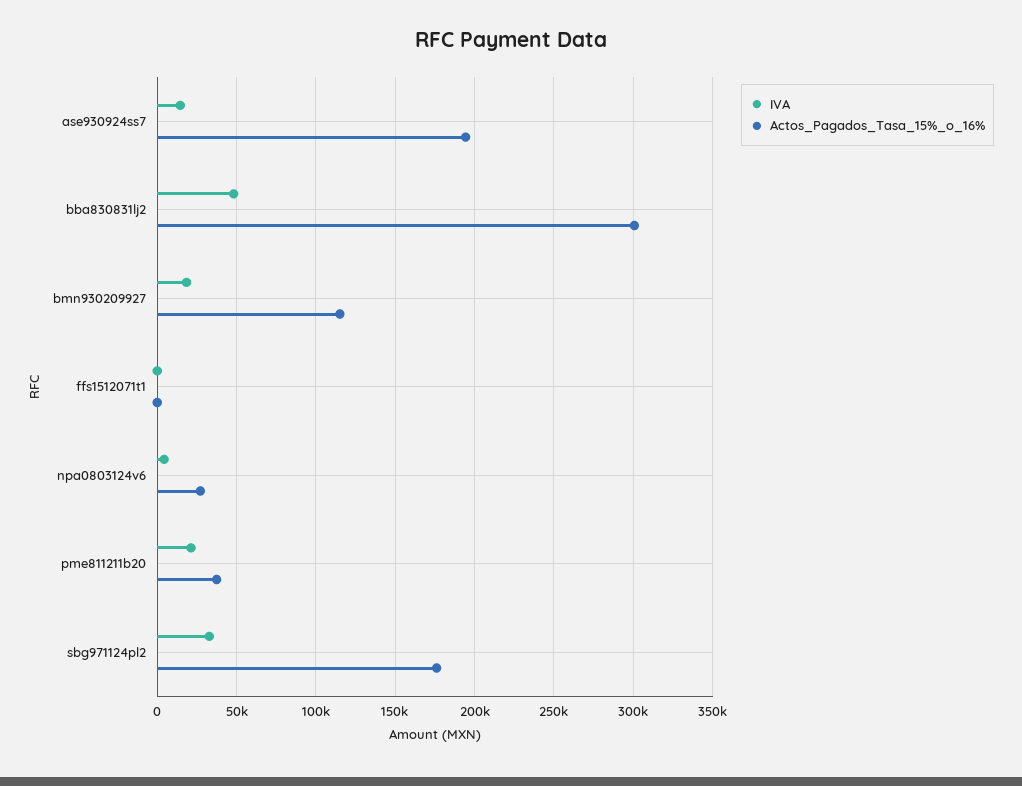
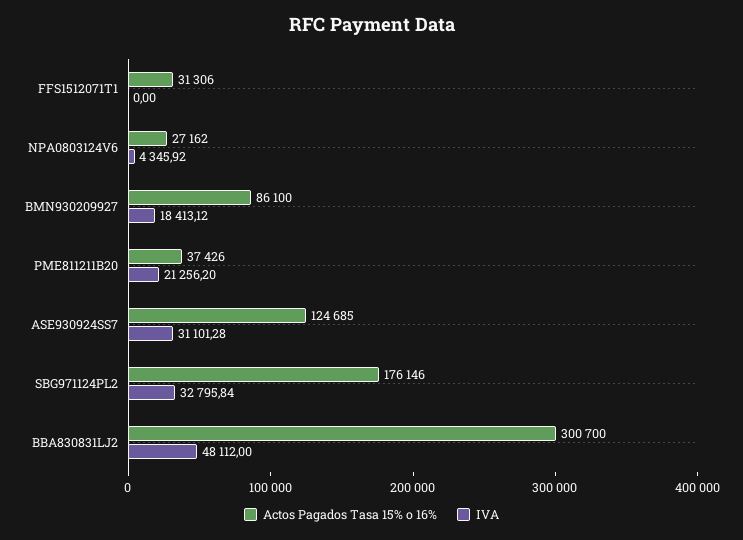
  {
    "IVA": {
-     "ase930924ss7": 15000,
+     "ase930924ss7": 31101.28,
      "bba830831lj2": 48112,
      "bmn930209927": 18413.12,
      "ffs1512071t1": 0,
      "npa0803124v6": 4345.92,
      "pme811211b20": 21256.2,
      "sbg971124pl2": 32795.84
    },
    "Actos_Pagados_Tasa_15%_o_16%": {
-     "ase930924ss7": 195000,
+     "ase930924ss7": 124685,
      "bba830831lj2": 300700,
-     "bmn930209927": 115000,
+     "bmn930209927": 86100,
-     "ffs1512071t1": 0,
+     "ffs1512071t1": 31306,
      "npa0803124v6": 27162,
      "pme811211b20": 37426,
      "sbg971124pl2": 176146
    }
  }

